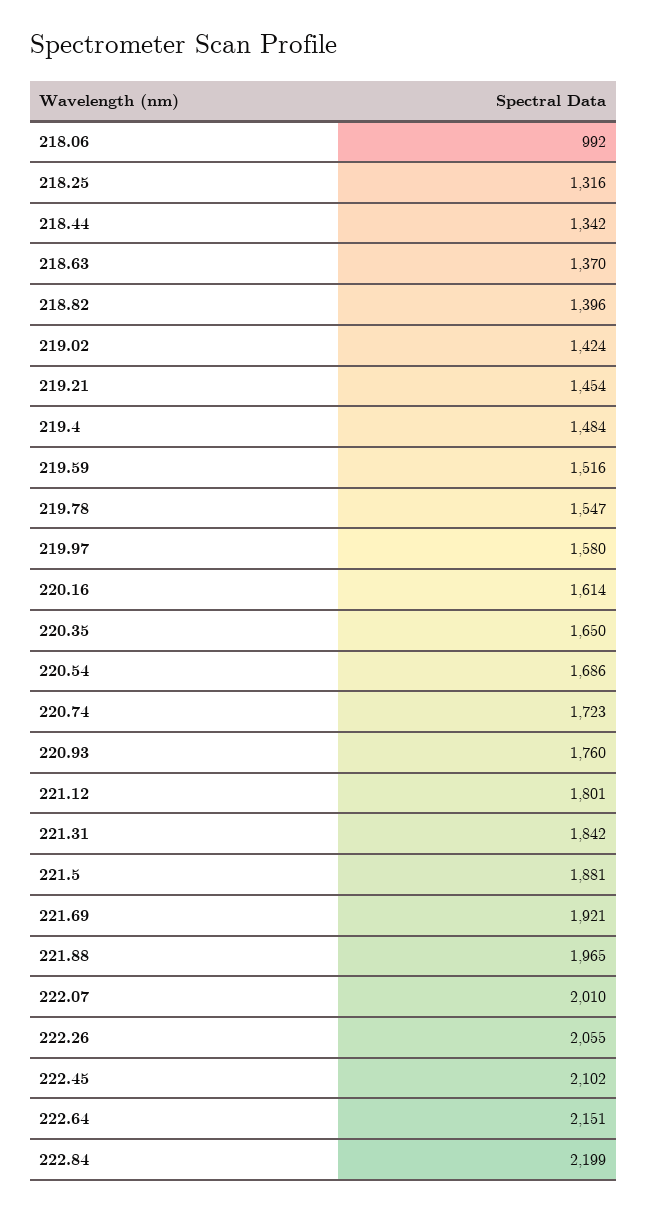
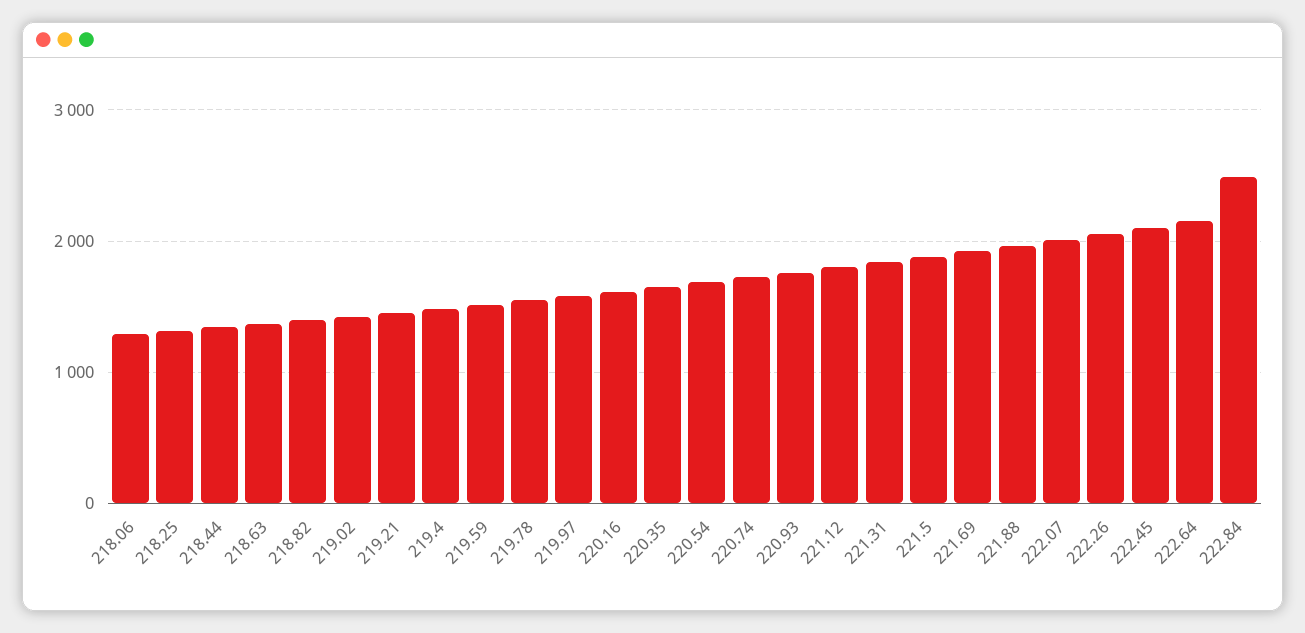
  {
-   "218.06": 992,
+   "218.06": 1300,
    "218.25": 1316,
    "218.44": 1342,
    "218.63": 1370,
    "218.82": 1396,
    "219.02": 1424,
    "219.21": 1454,
    "219.4": 1484,
    "219.59": 1516,
    "219.78": 1547,
    "219.97": 1580,
    "220.16": 1614,
    "220.35": 1650,
    "220.54": 1686,
    "220.74": 1723,
    "220.93": 1760,
    "221.12": 1801,
    "221.31": 1842,
    "221.5": 1881,
    "221.69": 1921,
    "221.88": 1965,
    "222.07": 2010,
    "222.26": 2055,
    "222.45": 2102,
    "222.64": 2151,
-   "222.84": 2199
+   "222.84": 2500
  }

